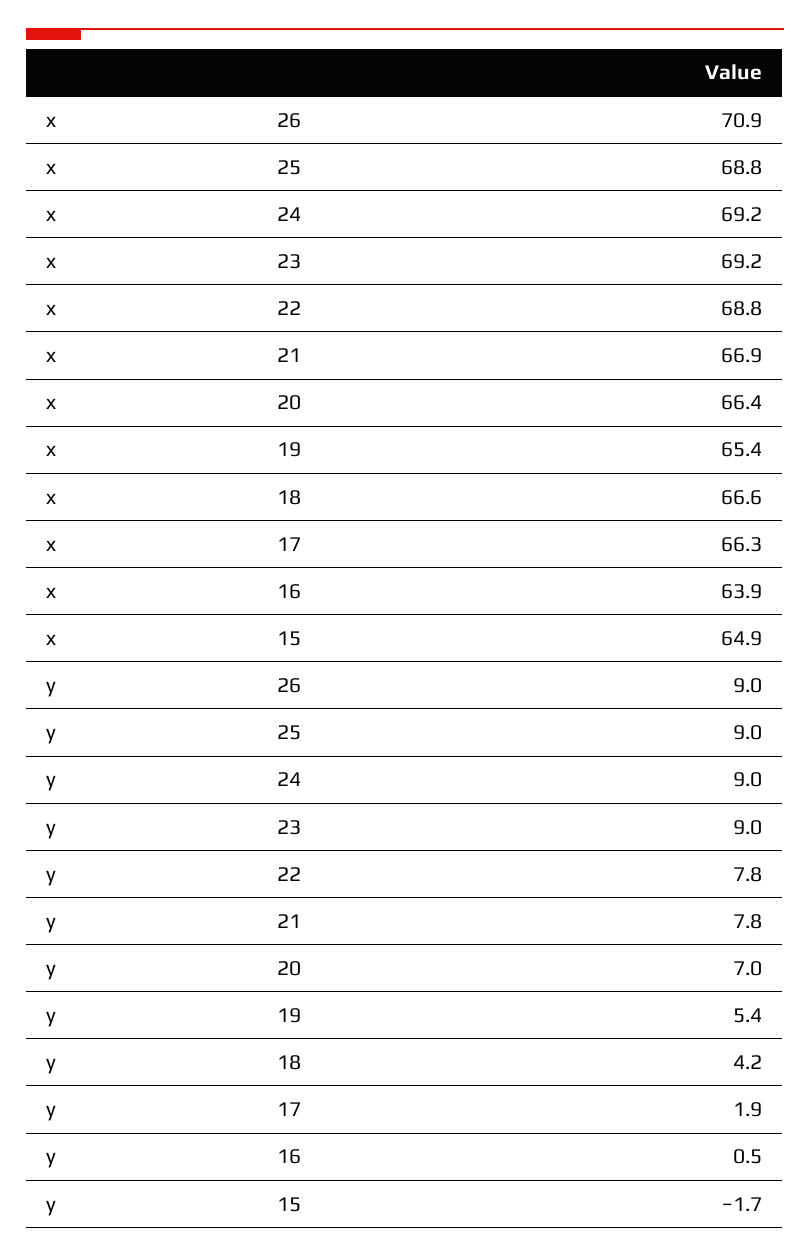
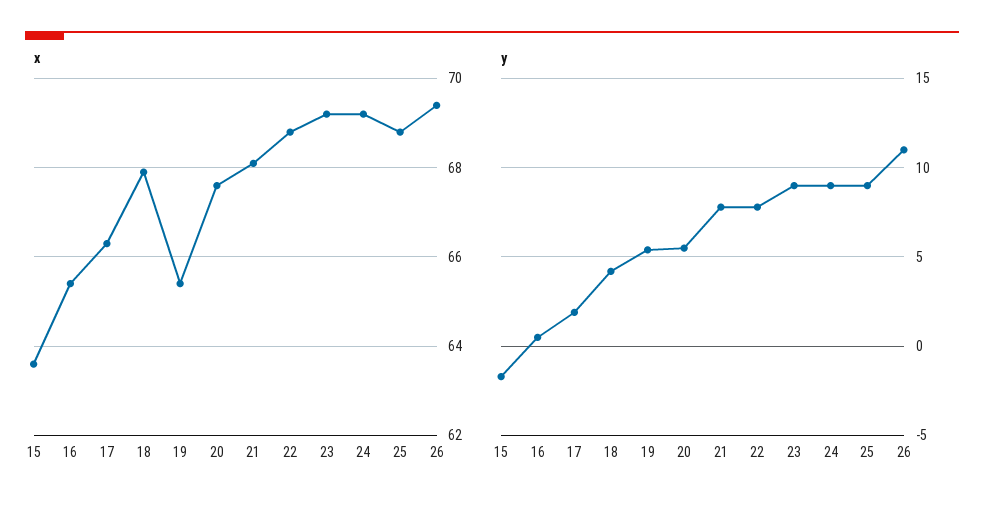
  {
    "x": {
-     "26": 70.9,
+     "26": 69.5,
      "25": 68.8,
      "24": 69.2,
      "23": 69.2,
      "22": 68.8,
-     "21": 66.9,
+     "21": 68,
-     "20": 66.4,
+     "20": 67.5,
      "19": 65.4,
-     "18": 66.6,
+     "18": 68,
      "17": 66.3,
-     "16": 63.9,
+     "16": 65.5,
-     "15": 64.9
+     "15": 63.5
    },
    "y": {
-     "26": 9,
+     "26": 11,
      "25": 9,
      "24": 9,
      "23": 9,
      "22": 7.8,
      "21": 7.8,
-     "20": 7,
+     "20": 5.5,
      "19": 5.4,
      "18": 4.2,
      "17": 1.9,
      "16": 0.5,
      "15": -1.7
    }
  }

